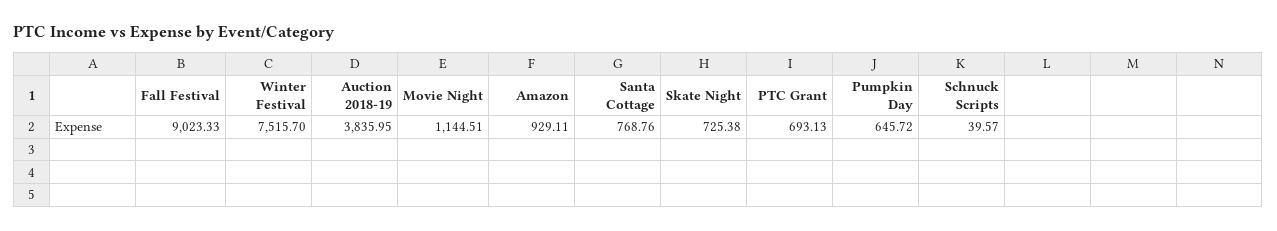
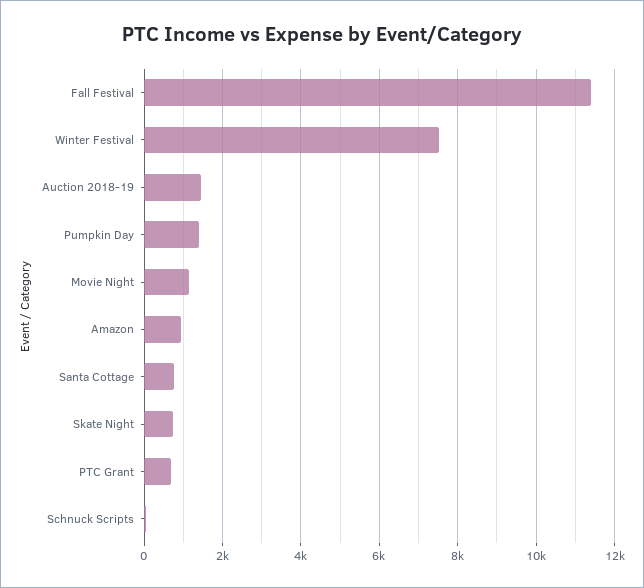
  {
-   "Fall Festival": 9023.33,
+   "Fall Festival": 11400,
    "Winter Festival": 7515.7,
-   "Auction 2018-19": 3835.95,
+   "Auction 2018-19": 1400,
    "Movie Night": 1144.51,
    "Amazon": 929.11,
    "Santa Cottage": 768.76,
    "Skate Night": 725.38,
    "PTC Grant": 693.13,
-   "Pumpkin Day": 645.72,
+   "Pumpkin Day": 1400,
    "Schnuck Scripts": 39.57
  }

